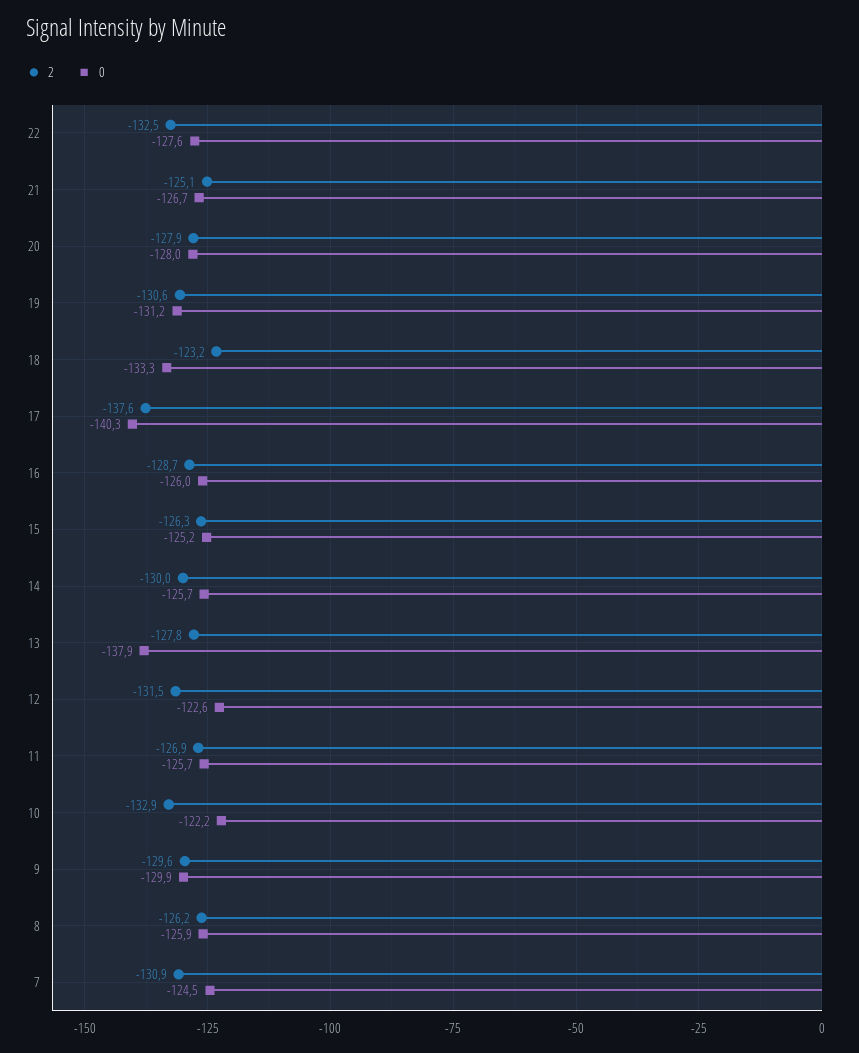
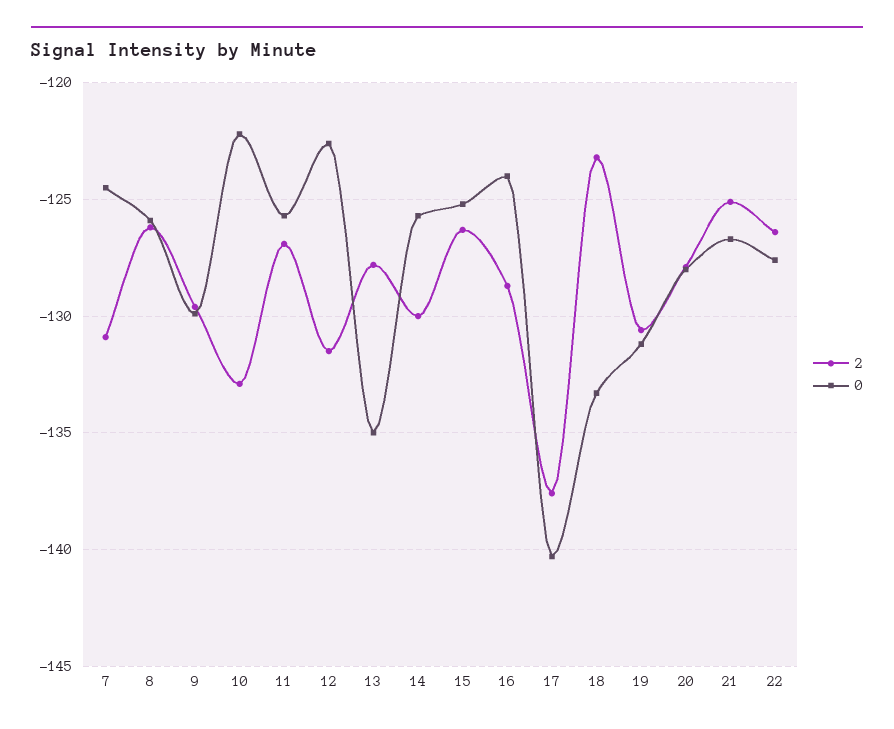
  {
    "2": {
-     "22": -132.5,
+     "22": -126.5,
      "21": -125.1,
      "20": -127.9,
      "19": -130.6,
      "18": -123.2,
      "17": -137.6,
      "16": -128.7,
      "15": -126.3,
      "14": -130,
      "13": -127.8,
      "12": -131.5,
      "11": -126.9,
      "10": -132.9,
      "9": -129.6,
      "8": -126.2,
      "7": -130.9
    },
    "0": {
      "22": -127.6,
      "21": -126.7,
      "20": -128,
      "19": -131.2,
      "18": -133.3,
      "17": -140.3,
-     "16": -126,
+     "16": -124,
      "15": -125.2,
      "14": -125.7,
-     "13": -137.9,
+     "13": -135,
      "12": -122.6,
      "11": -125.7,
      "10": -122.2,
      "9": -129.9,
      "8": -125.9,
      "7": -124.5
    }
  }

